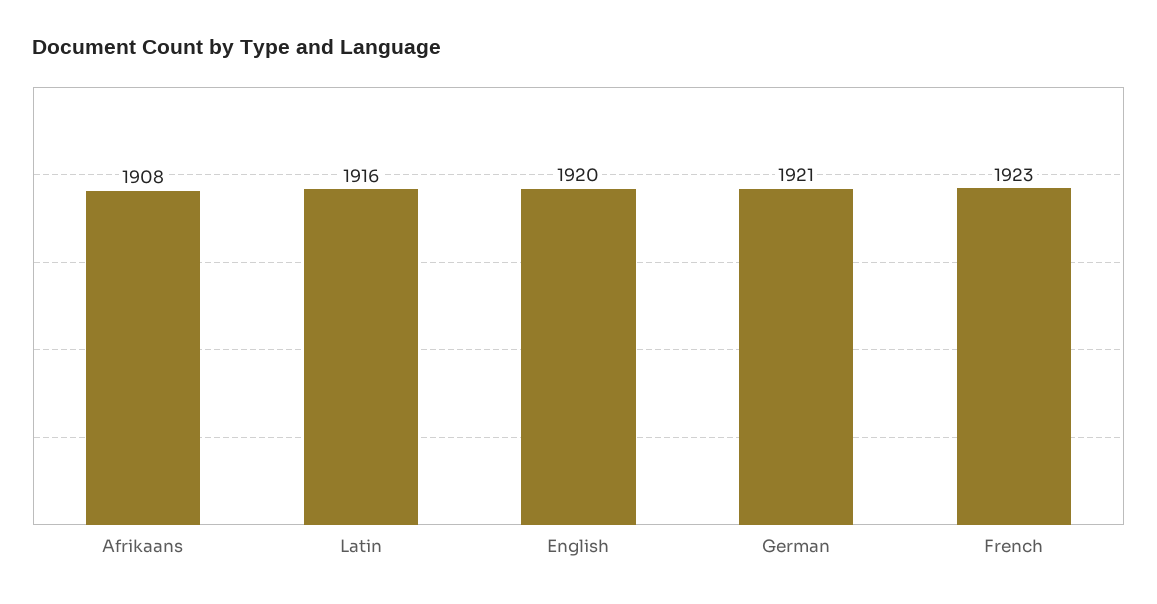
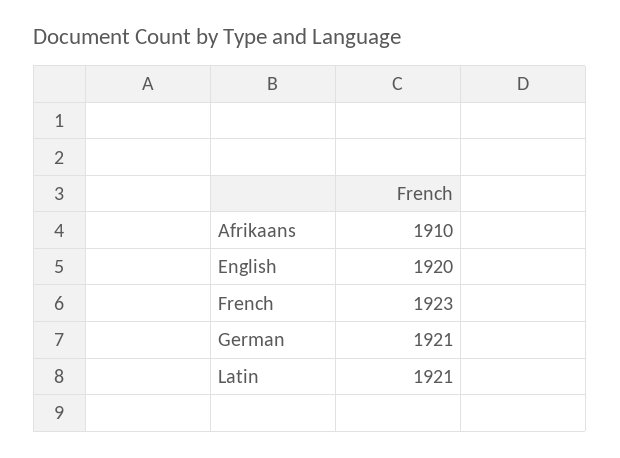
  {
-   "Afrikaans": 1908,
+   "Afrikaans": 1910,
-   "Latin": 1916,
+   "Latin": 1921,
    "English": 1920,
    "German": 1921,
    "French": 1923
  }

